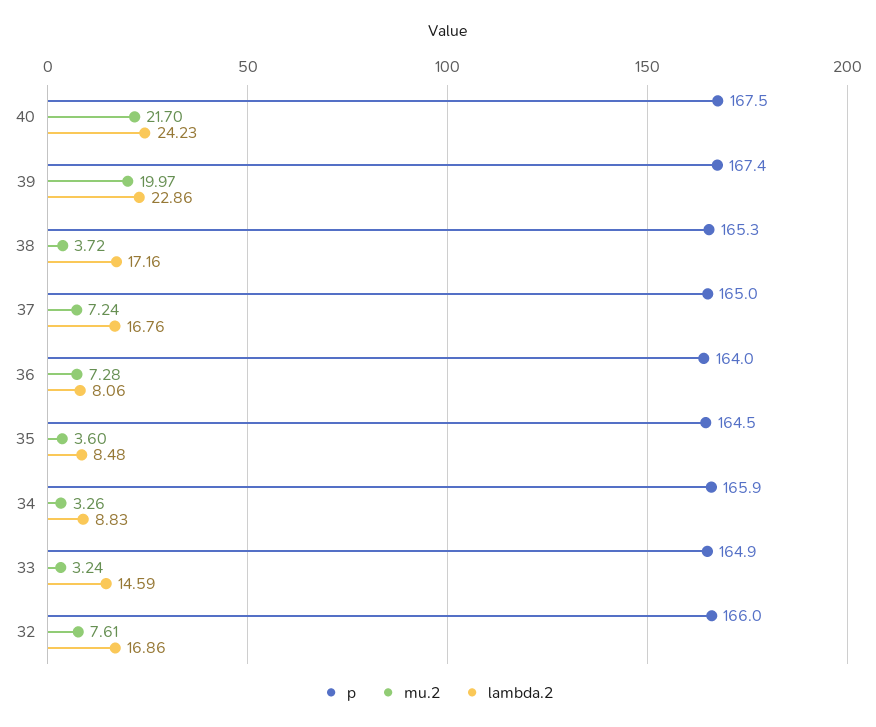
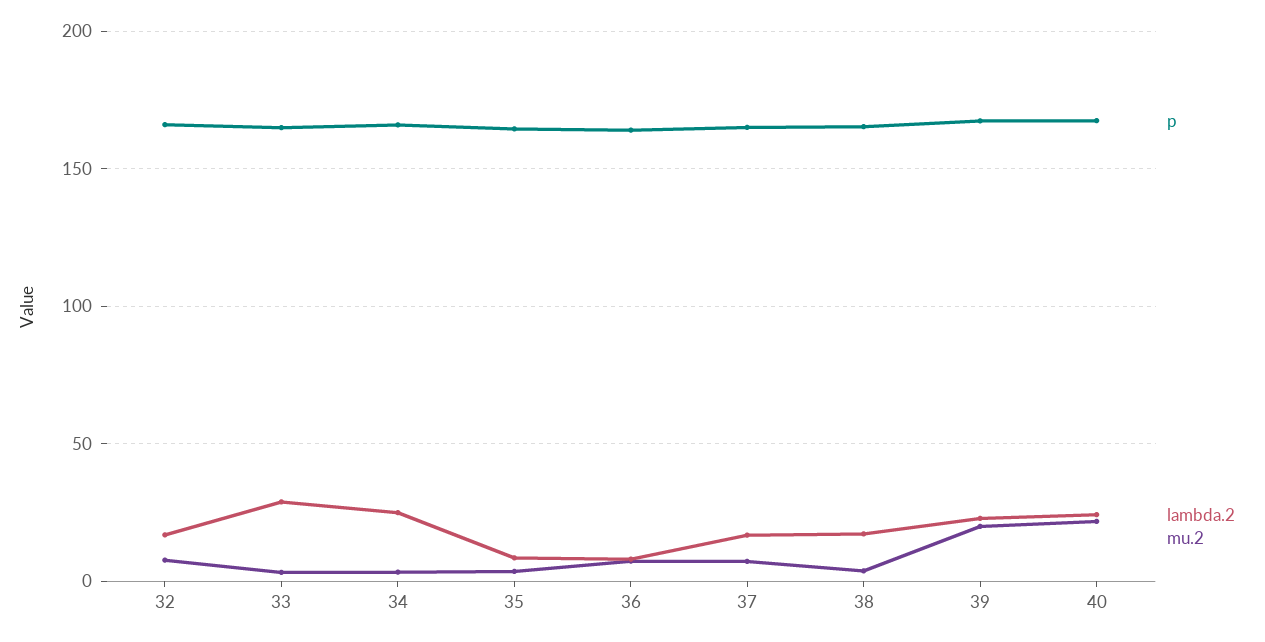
  {
    "p": {
      "40": 167.5,
      "39": 167.4,
      "38": 165.3,
      "37": 165,
      "36": 164,
      "35": 164.5,
      "34": 165.9,
      "33": 164.9,
      "32": 166
    },
    "mu.2": {
      "40": 21.7,
      "39": 19.97,
      "38": 3.72,
      "37": 7.24,
      "36": 7.28,
      "35": 3.6,
      "34": 3.26,
      "33": 3.24,
      "32": 7.61
    },
    "lambda.2": {
      "40": 24.23,
      "39": 22.86,
      "38": 17.16,
      "37": 16.76,
      "36": 8.06,
      "35": 8.48,
-     "34": 8.83,
+     "34": 25,
-     "33": 14.59,
+     "33": 30,
      "32": 16.86
    }
  }

